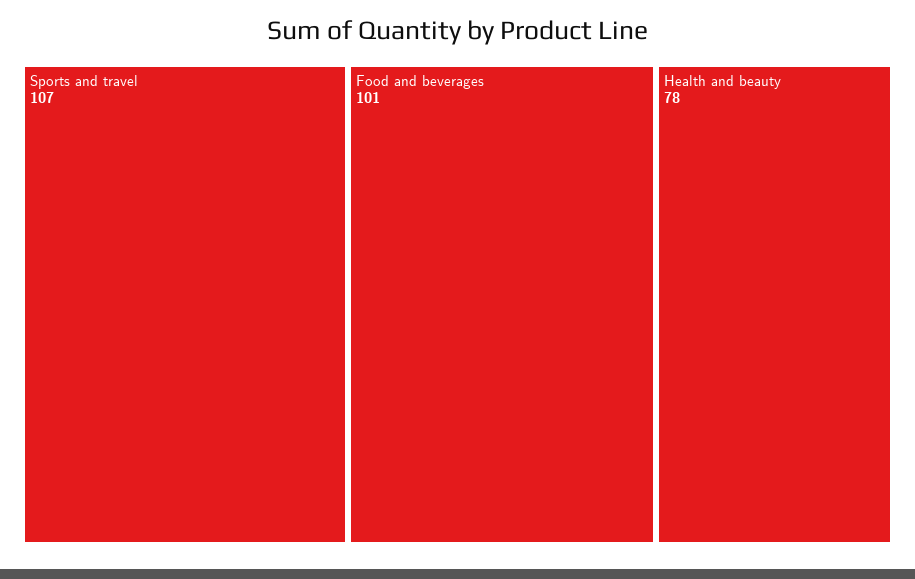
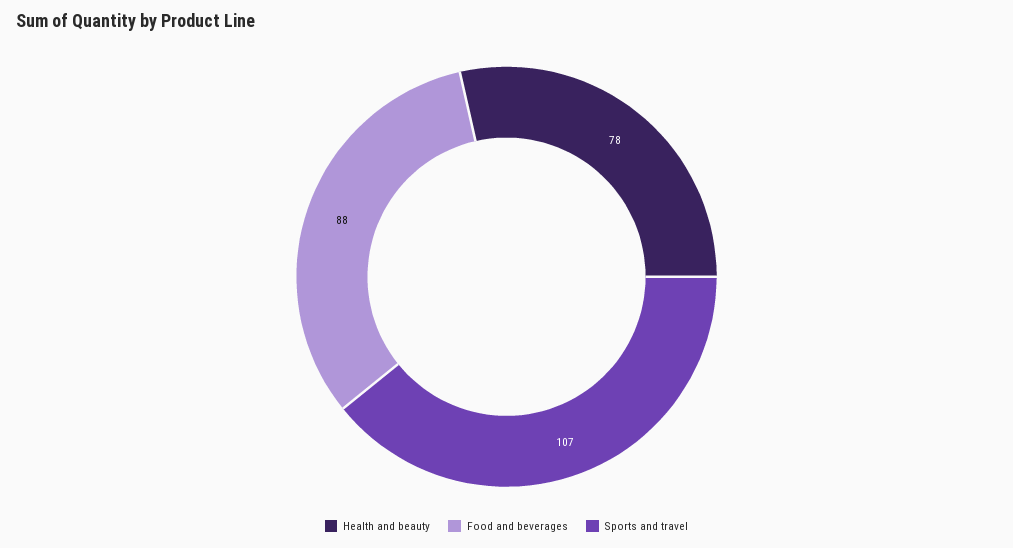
  {
    "Sports and travel": 107,
-   "Food and beverages": 101,
+   "Food and beverages": 88,
    "Health and beauty": 78
  }

